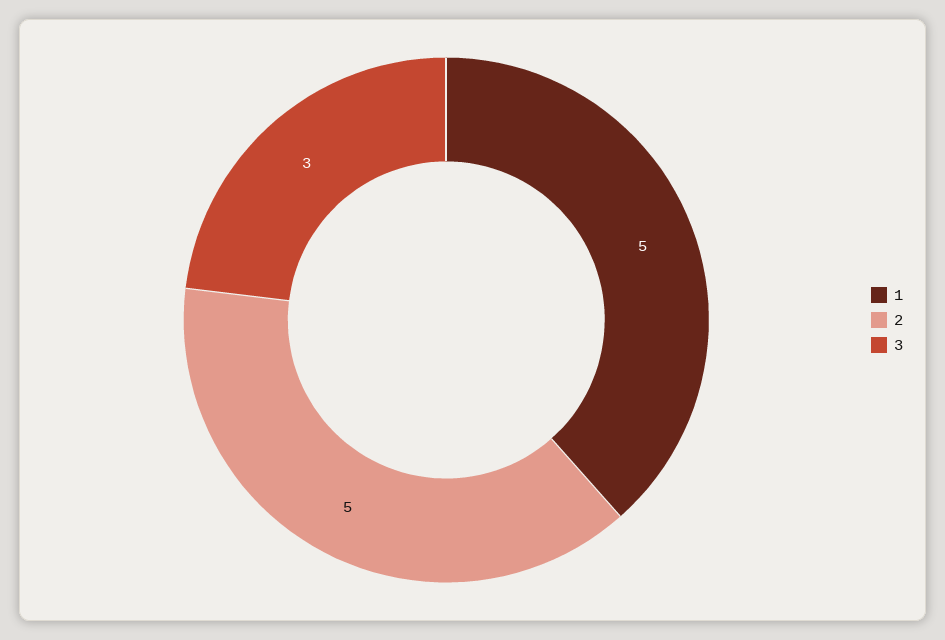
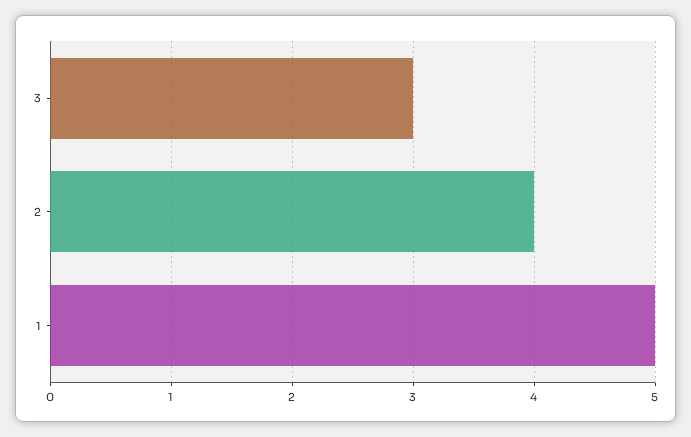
  {
    "1": 5,
-   "2": 5,
+   "2": 4,
    "3": 3
  }

